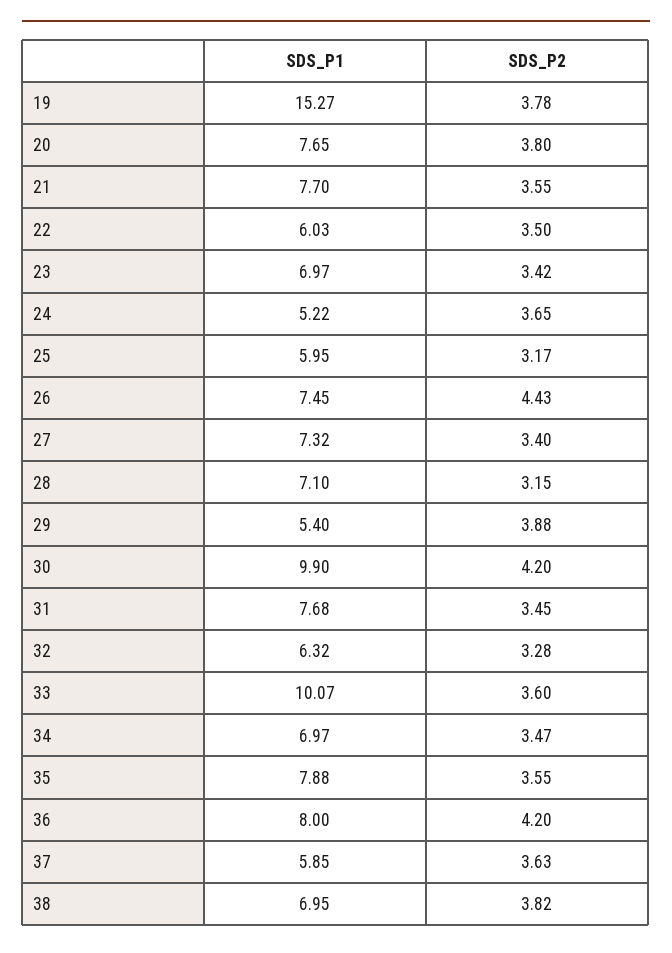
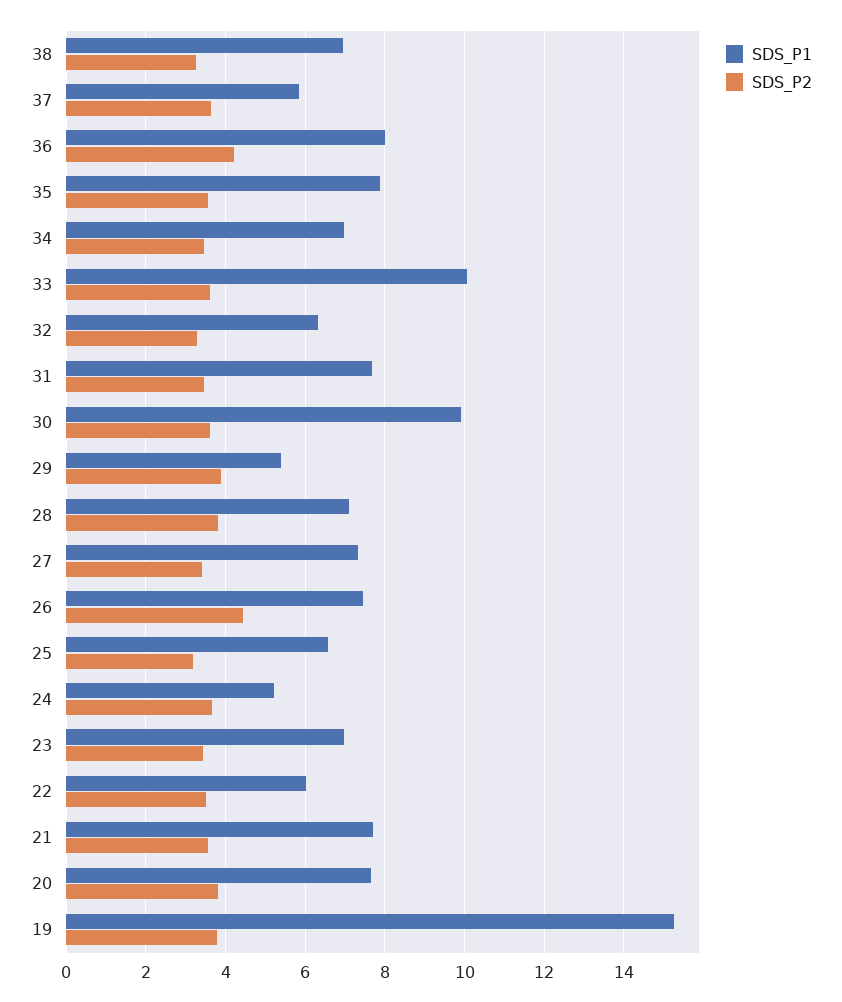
  {
    "SDS_P1": {
      "19": 15.27,
      "20": 7.65,
      "21": 7.7,
      "22": 6.03,
      "23": 6.97,
      "24": 5.22,
-     "25": 5.95,
+     "25": 6.6,
      "26": 7.45,
      "27": 7.32,
      "28": 7.1,
      "29": 5.4,
      "30": 9.9,
      "31": 7.68,
      "32": 6.32,
      "33": 10.07,
      "34": 6.97,
      "35": 7.88,
      "36": 8,
      "37": 5.85,
      "38": 6.95
    },
    "SDS_P2": {
      "19": 3.78,
      "20": 3.8,
      "21": 3.55,
      "22": 3.5,
      "23": 3.42,
      "24": 3.65,
      "25": 3.17,
      "26": 4.43,
      "27": 3.4,
-     "28": 3.15,
+     "28": 3.8,
      "29": 3.88,
-     "30": 4.2,
+     "30": 3.6,
      "31": 3.45,
      "32": 3.28,
      "33": 3.6,
      "34": 3.47,
      "35": 3.55,
      "36": 4.2,
      "37": 3.63,
-     "38": 3.82
+     "38": 3.2
    }
  }

